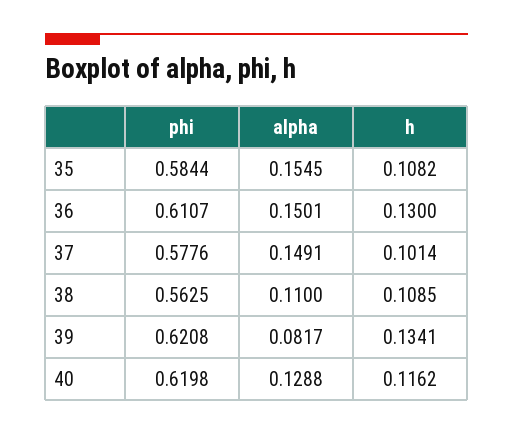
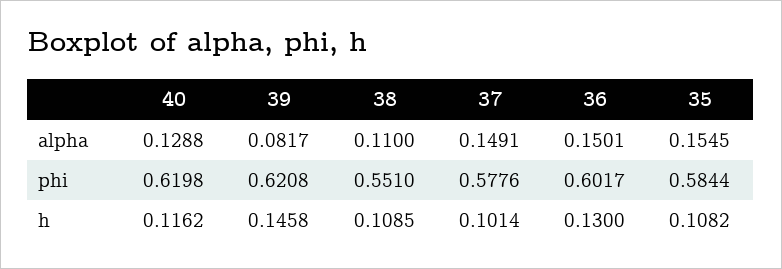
  {
    "phi": {
      "35": 0.5844,
-     "36": 0.6107,
+     "36": 0.6017,
      "37": 0.5776,
-     "38": 0.5625,
+     "38": 0.551,
      "39": 0.6208,
      "40": 0.6198
    },
    "alpha": {
      "35": 0.1545,
      "36": 0.1501,
      "37": 0.1491,
      "38": 0.11,
      "39": 0.0817,
      "40": 0.1288
    },
    "h": {
      "35": 0.1082,
      "36": 0.13,
      "37": 0.1014,
      "38": 0.1085,
-     "39": 0.1341,
+     "39": 0.1458,
      "40": 0.1162
    }
  }

